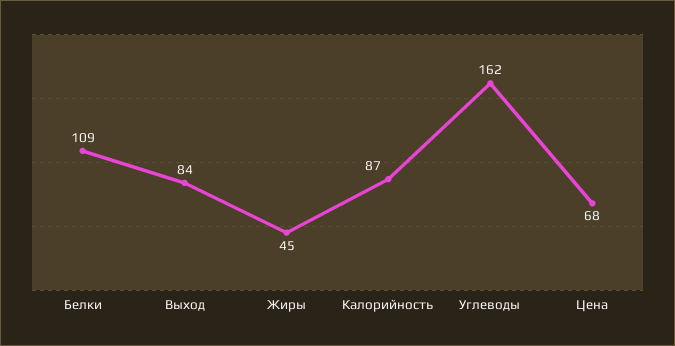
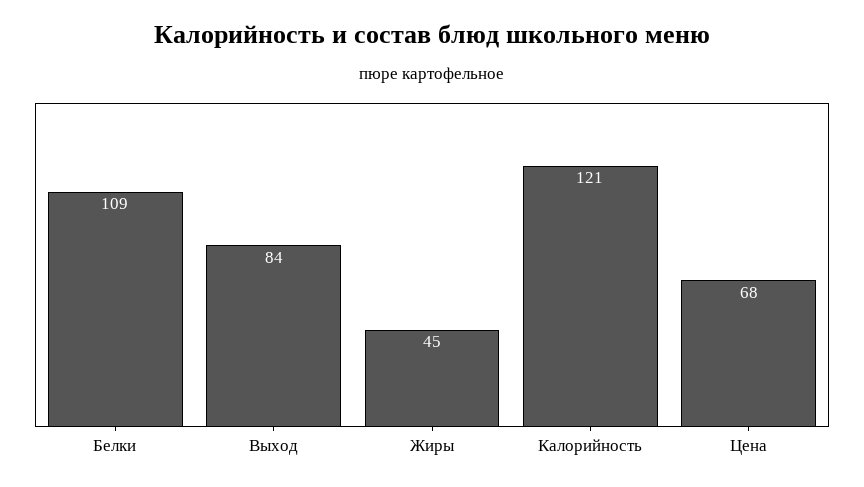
  {
    "Белки": 109,
    "Выход": 84,
    "Жиры": 45,
-   "Калорийность": 87,
+   "Калорийность": 121,
-   "Углеводы": 162,
    "Цена": 68
  }

